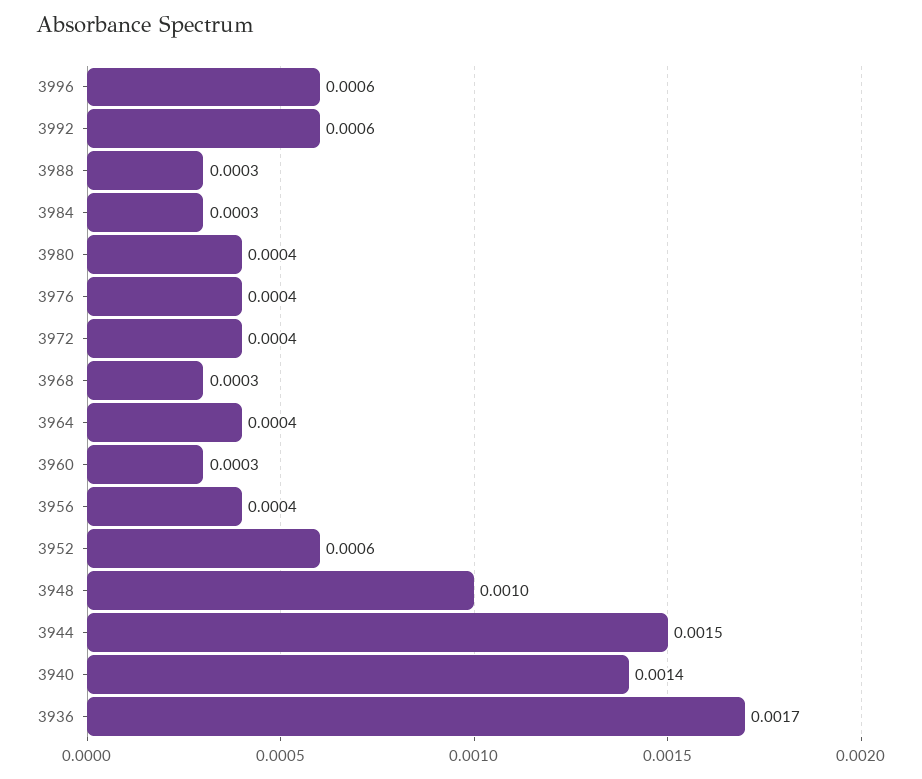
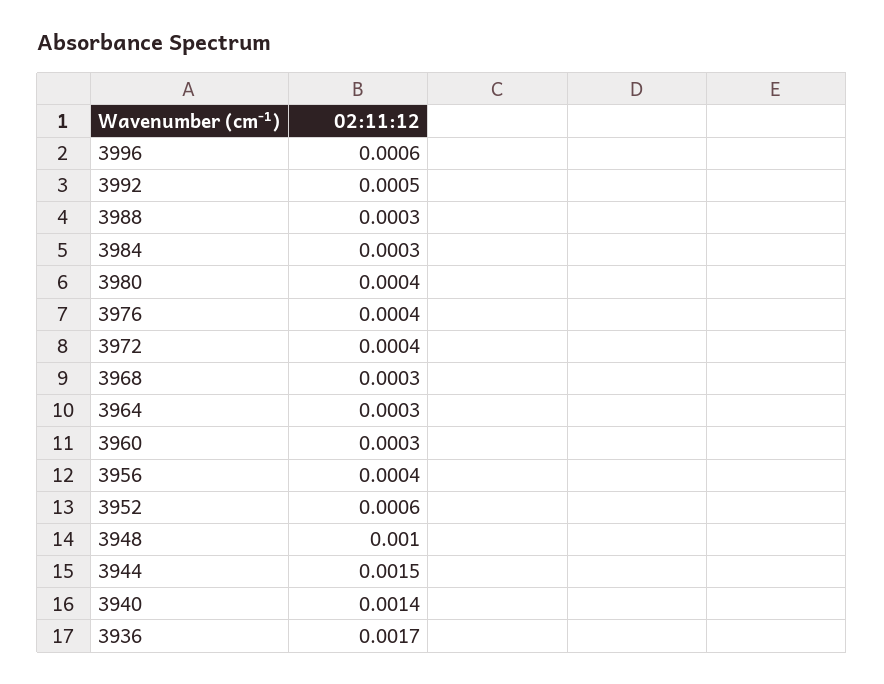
  {
    "3996": 0.0006,
-   "3992": 0.0006,
+   "3992": 0.0005,
    "3988": 0.0003,
    "3984": 0.0003,
    "3980": 0.0004,
    "3976": 0.0004,
    "3972": 0.0004,
    "3968": 0.0003,
-   "3964": 0.0004,
+   "3964": 0.0003,
    "3960": 0.0003,
    "3956": 0.0004,
    "3952": 0.0006,
    "3948": 0.001,
    "3944": 0.0015,
    "3940": 0.0014,
    "3936": 0.0017
  }

